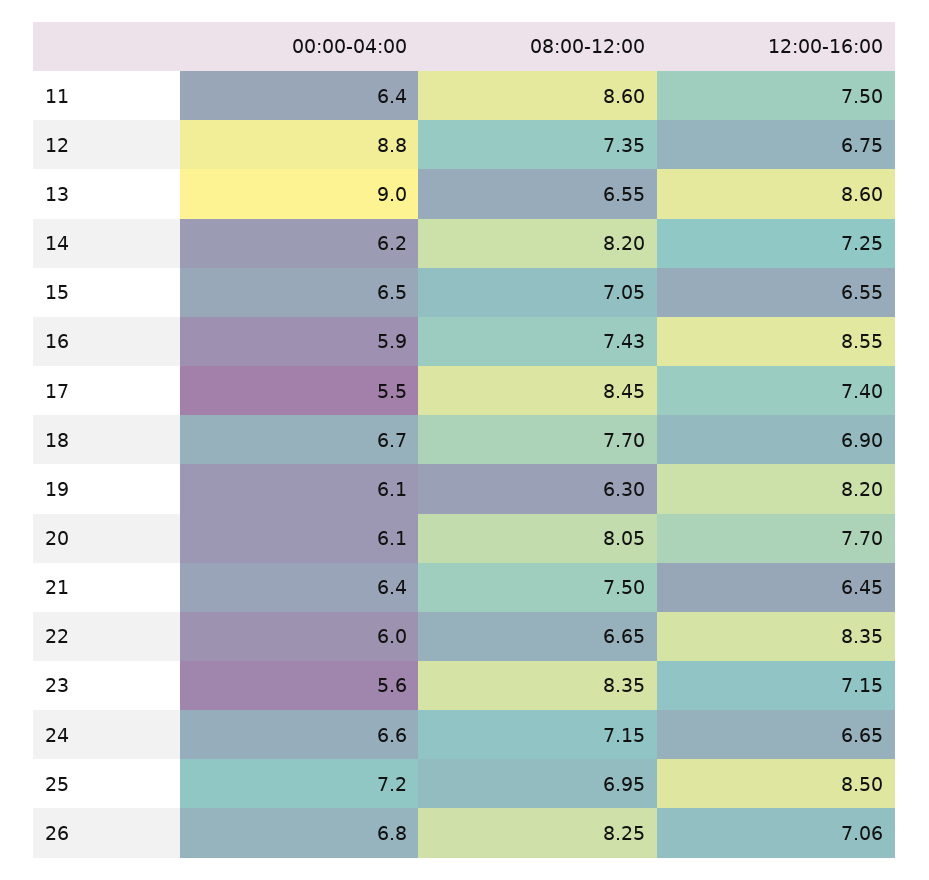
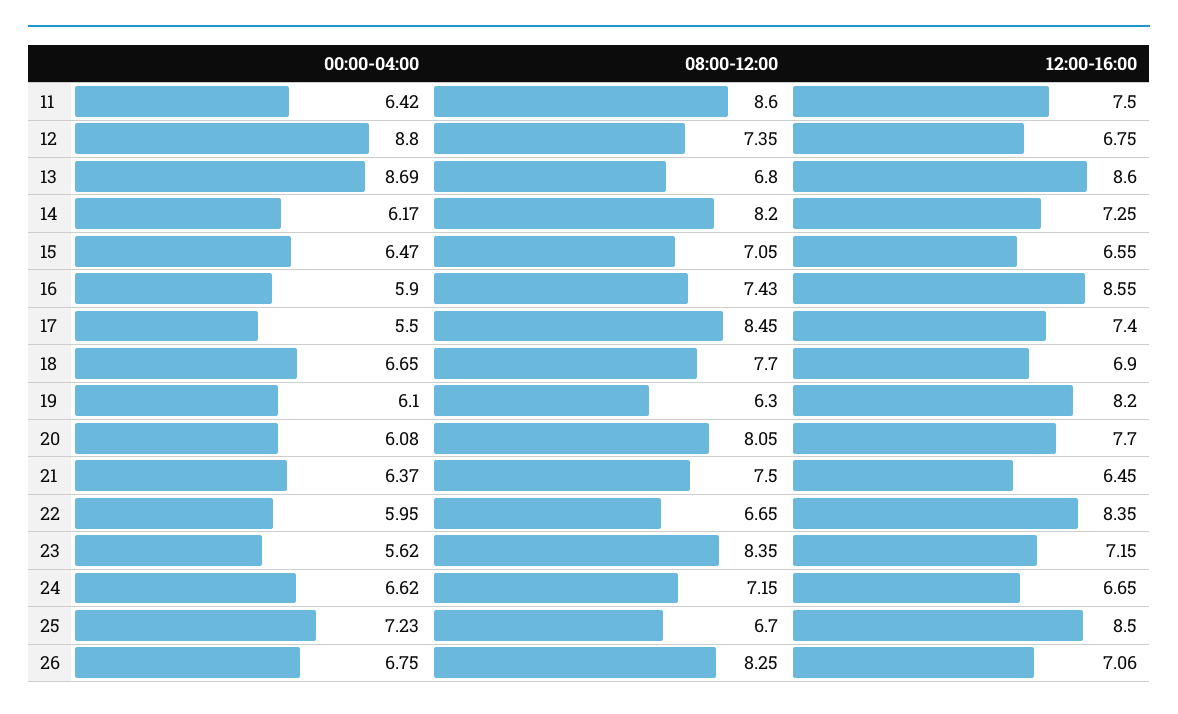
  {
    "00:00-04:00": {
      "11": 6.42,
      "12": 8.8,
-     "13": 9,
+     "13": 8.69,
      "14": 6.17,
      "15": 6.47,
      "16": 5.9,
      "17": 5.5,
      "18": 6.65,
      "19": 6.1,
      "20": 6.08,
      "21": 6.37,
      "22": 5.95,
      "23": 5.62,
      "24": 6.62,
      "25": 7.23,
      "26": 6.75
    },
    "08:00-12:00": {
      "11": 8.6,
      "12": 7.35,
-     "13": 6.55,
+     "13": 6.8,
      "14": 8.2,
      "15": 7.05,
      "16": 7.43,
      "17": 8.45,
      "18": 7.7,
      "19": 6.3,
      "20": 8.05,
      "21": 7.5,
      "22": 6.65,
      "23": 8.35,
      "24": 7.15,
-     "25": 6.95,
+     "25": 6.7,
      "26": 8.25
    },
    "12:00-16:00": {
      "11": 7.5,
      "12": 6.75,
      "13": 8.6,
      "14": 7.25,
      "15": 6.55,
      "16": 8.55,
      "17": 7.4,
      "18": 6.9,
      "19": 8.2,
      "20": 7.7,
      "21": 6.45,
      "22": 8.35,
      "23": 7.15,
      "24": 6.65,
      "25": 8.5,
      "26": 7.06
    }
  }

